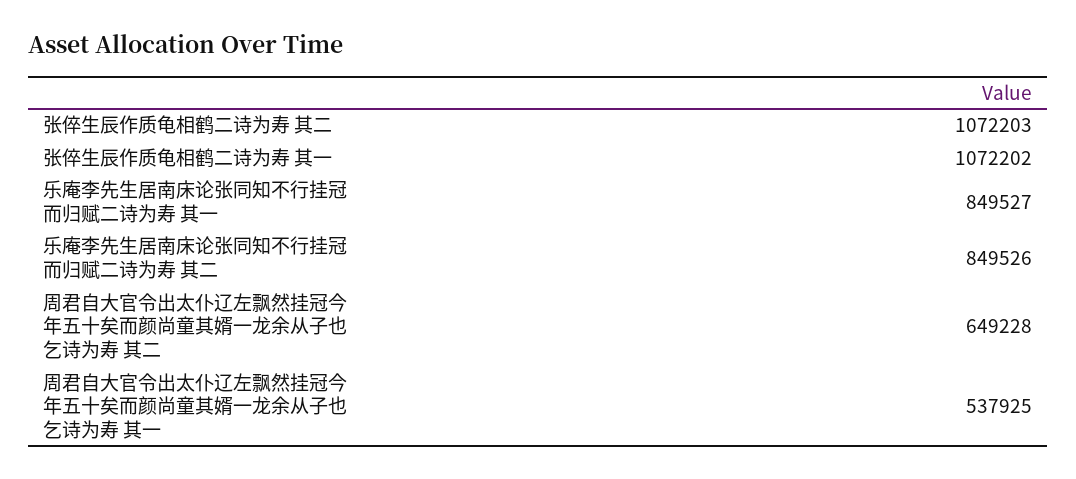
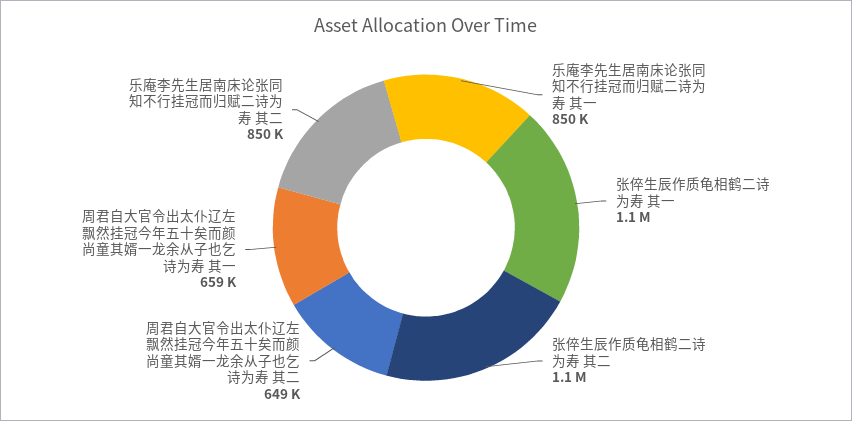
  {
    "张倅生辰作质龟相鹤二诗为寿 其二": 1072203,
    "张倅生辰作质龟相鹤二诗为寿 其一": 1072202,
    "乐庵李先生居南床论张同知不行挂冠而归赋二诗为寿 其一": 849527,
    "乐庵李先生居南床论张同知不行挂冠而归赋二诗为寿 其二": 849526,
    "周君自大官令出太仆辽左飘然挂冠今年五十矣而颜尚童其婿一龙余从子也乞诗为寿 其二": 649228,
-   "周君自大官令出太仆辽左飘然挂冠今年五十矣而颜尚童其婿一龙余从子也乞诗为寿 其一": 537925
+   "周君自大官令出太仆辽左飘然挂冠今年五十矣而颜尚童其婿一龙余从子也乞诗为寿 其一": 659000
  }

